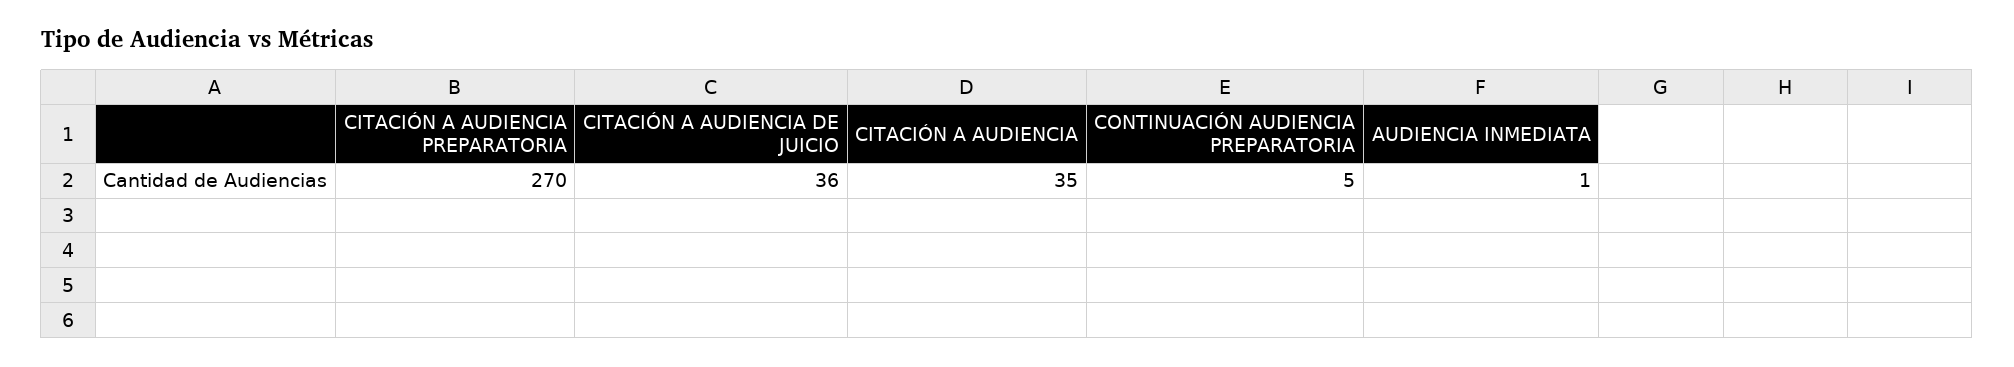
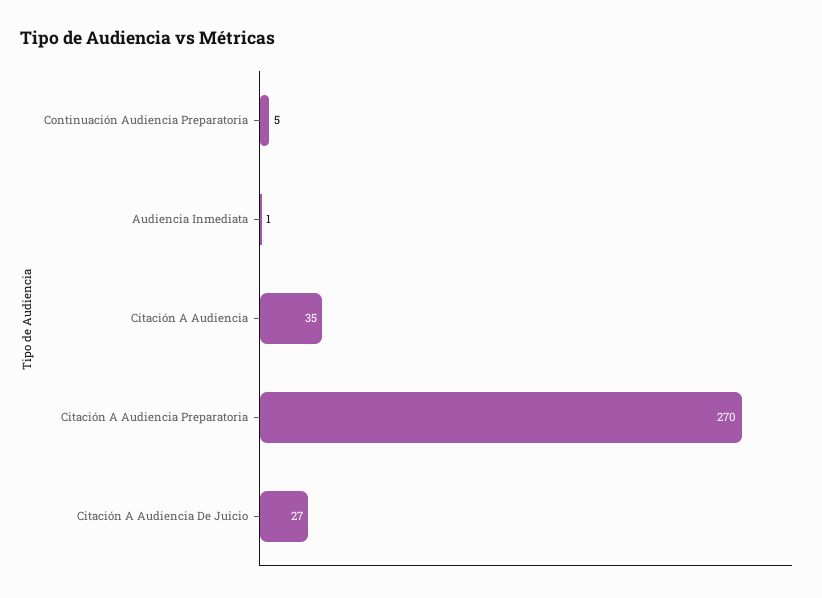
  {
    "CITACIÓN A AUDIENCIA PREPARATORIA": 270,
-   "CITACIÓN A AUDIENCIA DE JUICIO": 36,
+   "CITACIÓN A AUDIENCIA DE JUICIO": 27,
    "CITACIÓN A AUDIENCIA": 35,
    "CONTINUACIÓN AUDIENCIA PREPARATORIA": 5,
    "AUDIENCIA INMEDIATA": 1
  }

